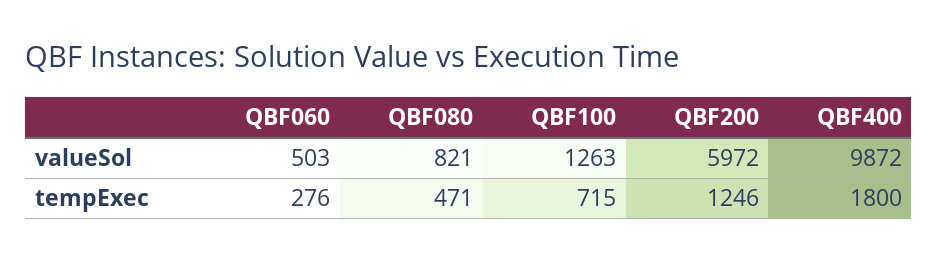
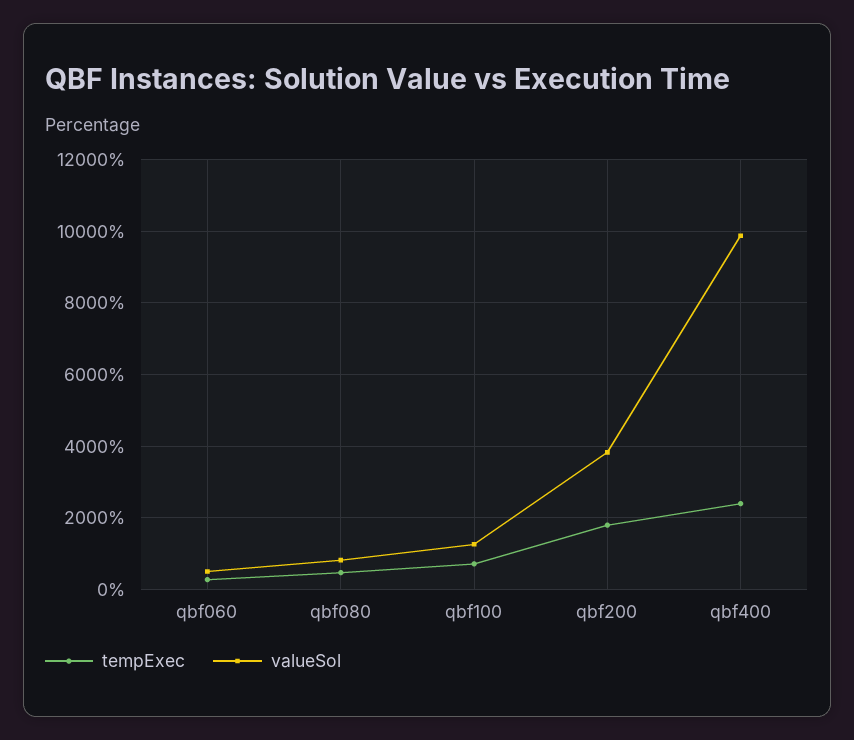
  {
    "valueSol": {
      "QBF060": 503,
      "QBF080": 821,
      "QBF100": 1263,
-     "QBF200": 5972,
+     "QBF200": 3800,
      "QBF400": 9872
    },
    "tempExec": {
      "QBF060": 276,
      "QBF080": 471,
      "QBF100": 715,
-     "QBF200": 1246,
+     "QBF200": 1800,
-     "QBF400": 1800
+     "QBF400": 2400
    }
  }

